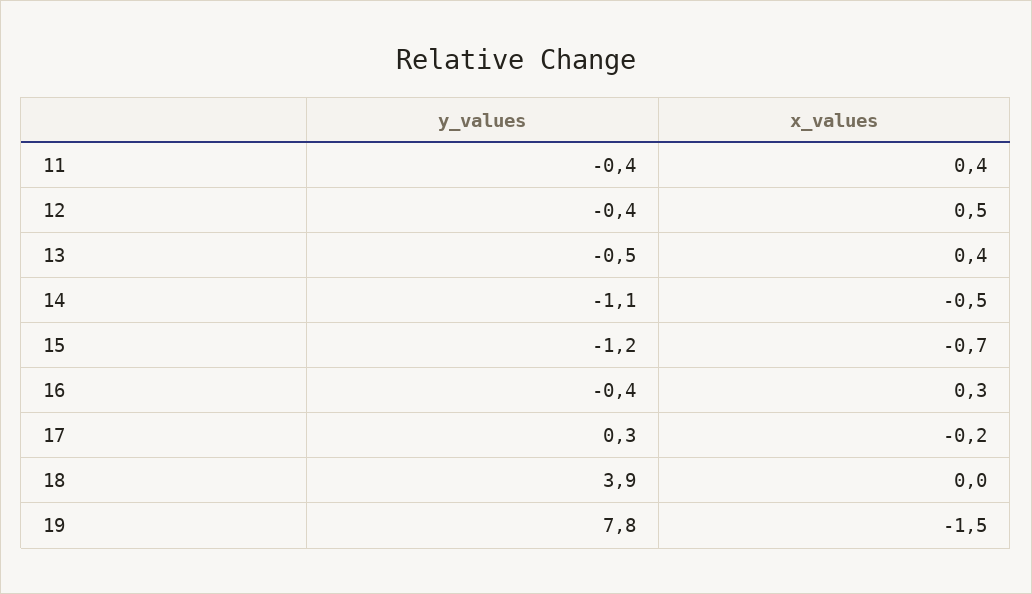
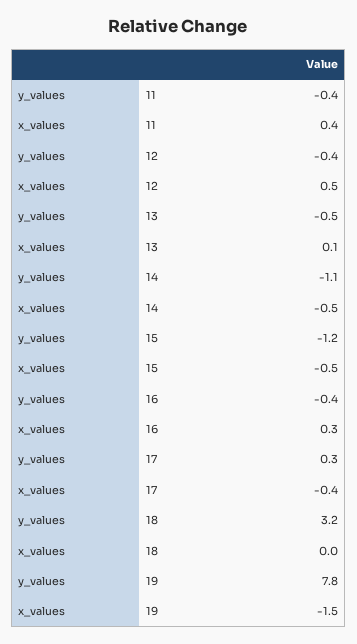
  {
    "y_values": {
      "11": -0.4,
      "12": -0.4,
      "13": -0.5,
      "14": -1.1,
      "15": -1.2,
      "16": -0.4,
      "17": 0.3,
-     "18": 3.9,
+     "18": 3.2,
      "19": 7.8
    },
    "x_values": {
      "11": 0.4,
      "12": 0.5,
-     "13": 0.4,
+     "13": 0.1,
      "14": -0.5,
-     "15": -0.7,
+     "15": -0.5,
      "16": 0.3,
-     "17": -0.2,
+     "17": -0.4,
      "18": 0,
      "19": -1.5
    }
  }

